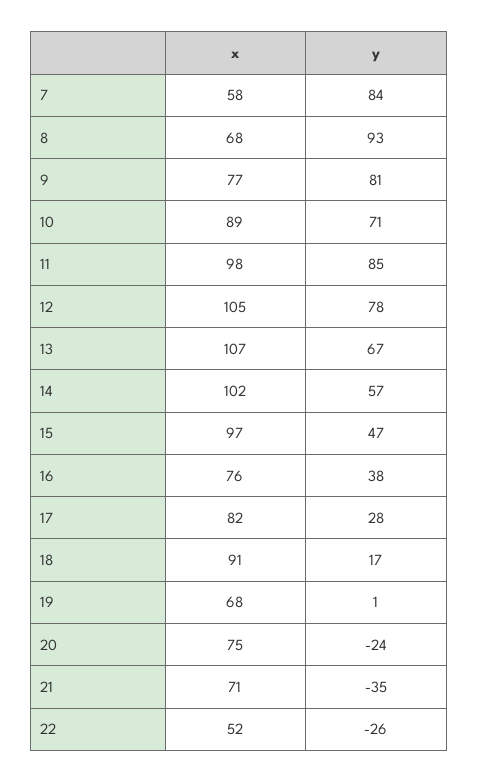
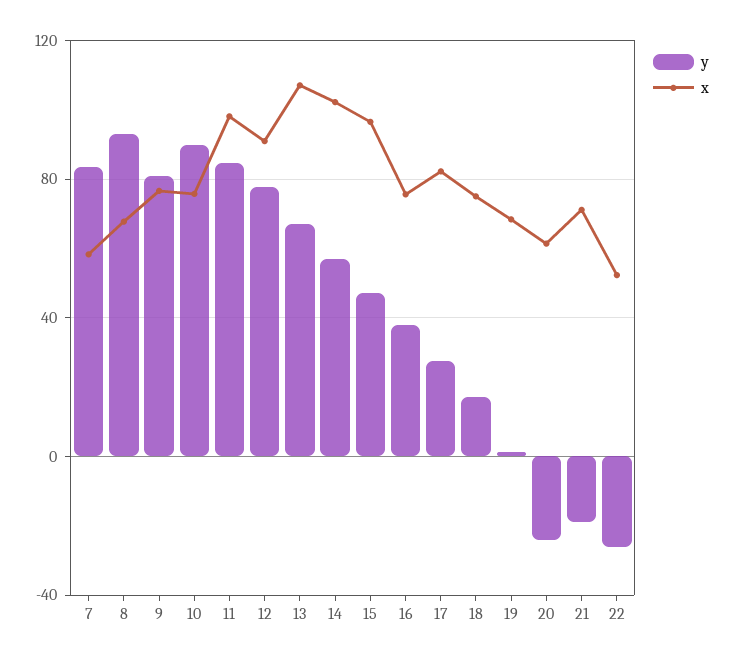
  {
    "x": {
      "7": 58,
      "8": 68,
      "9": 77,
-     "10": 89,
+     "10": 75,
      "11": 98,
-     "12": 105,
+     "12": 90,
      "13": 107,
      "14": 102,
      "15": 97,
      "16": 76,
      "17": 82,
-     "18": 91,
+     "18": 75,
      "19": 68,
-     "20": 75,
+     "20": 60,
      "21": 71,
      "22": 52
    },
    "y": {
      "7": 84,
      "8": 93,
      "9": 81,
-     "10": 71,
+     "10": 90,
      "11": 85,
      "12": 78,
      "13": 67,
      "14": 57,
      "15": 47,
      "16": 38,
      "17": 28,
      "18": 17,
      "19": 1,
      "20": -24,
-     "21": -35,
+     "21": -20,
      "22": -26
    }
  }

